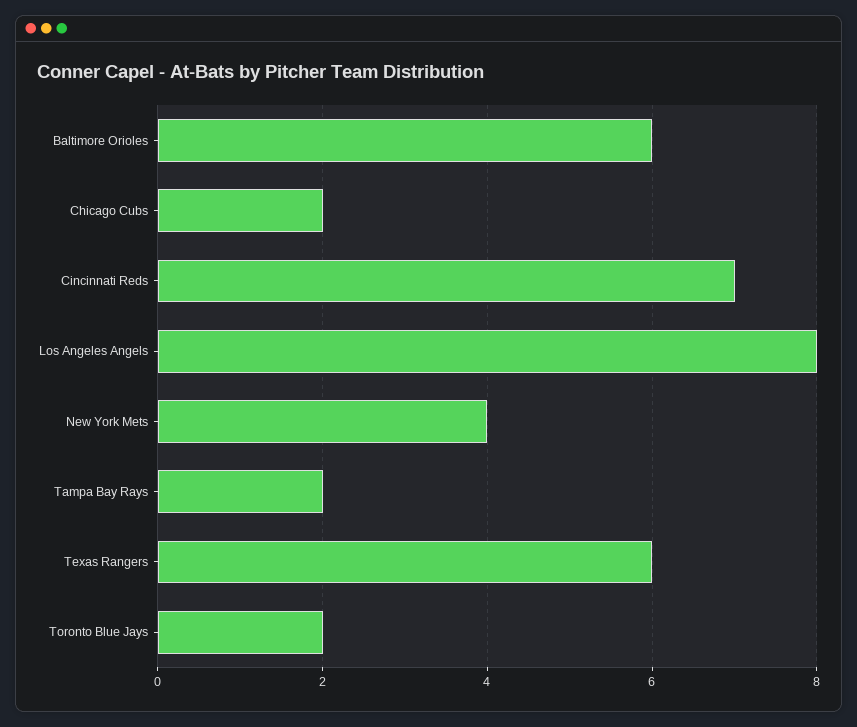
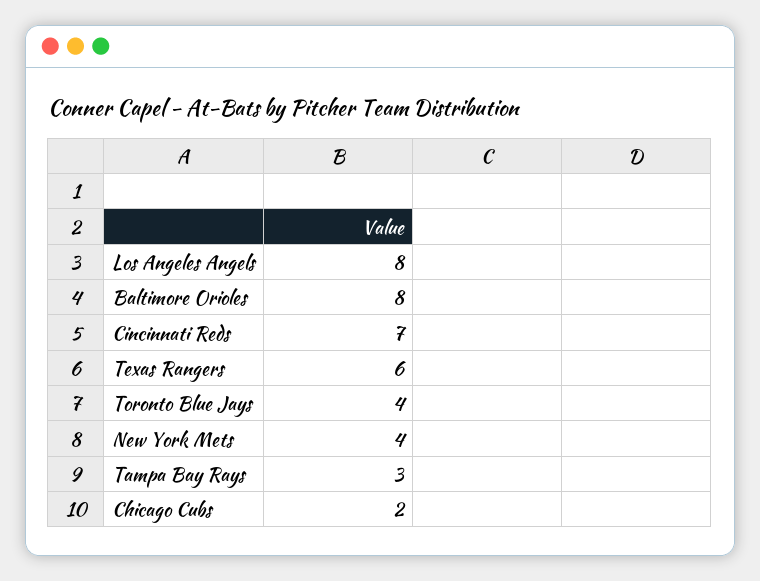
  {
-   "Baltimore Orioles": 6,
+   "Baltimore Orioles": 8,
    "Chicago Cubs": 2,
    "Cincinnati Reds": 7,
    "Los Angeles Angels": 8,
    "New York Mets": 4,
-   "Tampa Bay Rays": 2,
+   "Tampa Bay Rays": 3,
    "Texas Rangers": 6,
-   "Toronto Blue Jays": 2
+   "Toronto Blue Jays": 4
  }

